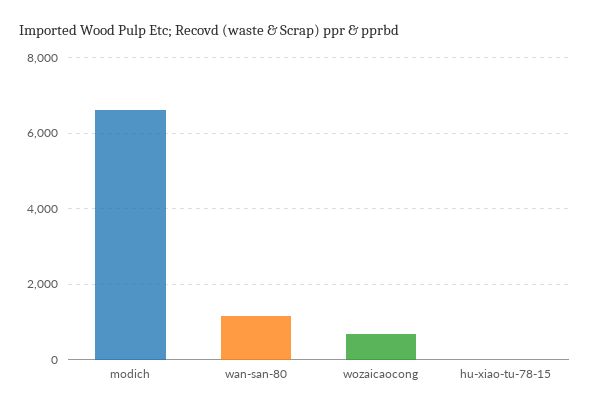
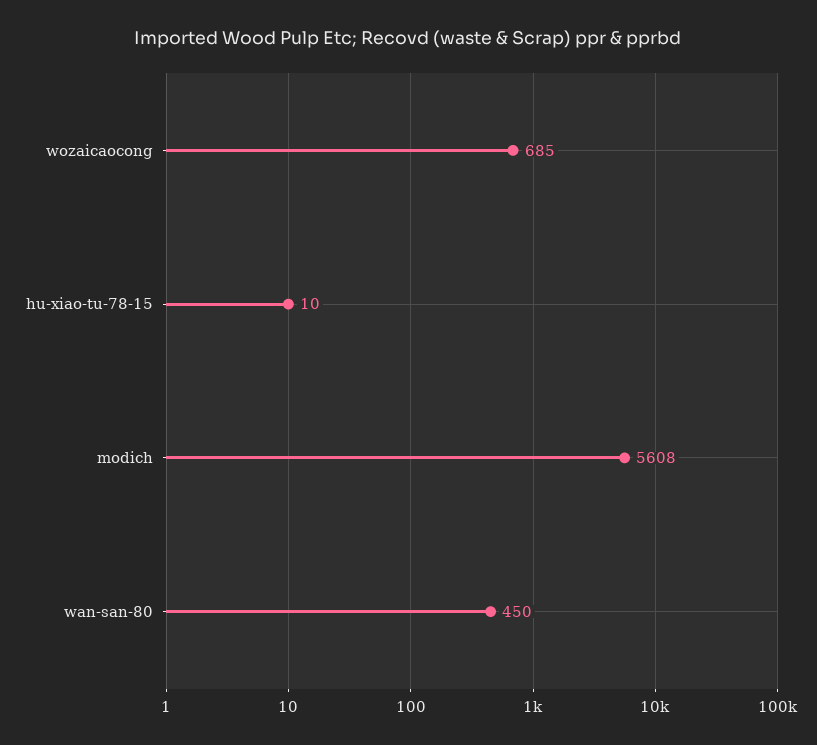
  {
-   "modich": 6600,
+   "modich": 5608,
-   "wan-san-80": 1200,
+   "wan-san-80": 450,
    "wozaicaocong": 685,
    "hu-xiao-tu-78-15": 10
  }

